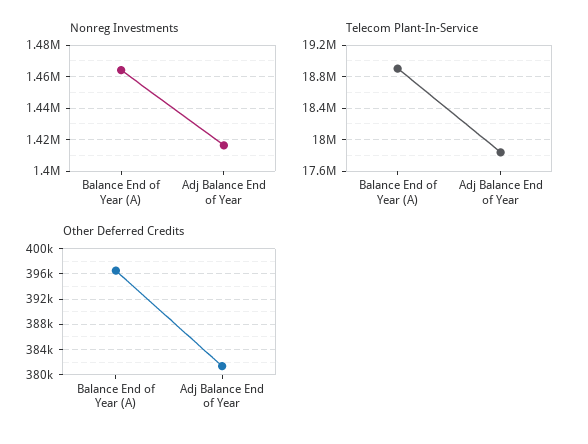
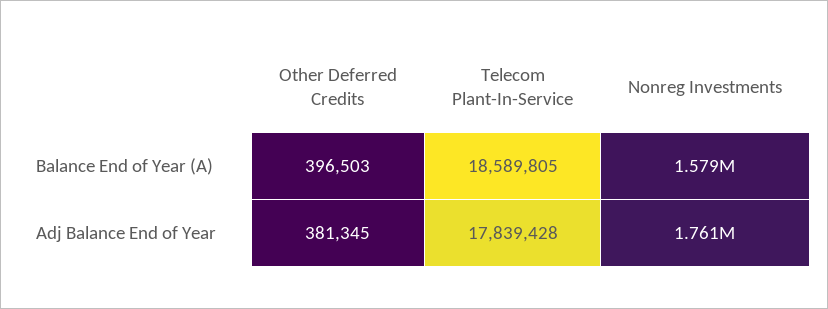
  {
    "Nonreg Investments": {
-     "Balance End of Year (A)": 1465000,
+     "Balance End of Year (A)": 1579000,
-     "Adj Balance End of Year": 1415000
+     "Adj Balance End of Year": 1761000
    },
    "Telecom Plant-In-Service": {
-     "Balance End of Year (A)": 18900000,
+     "Balance End of Year (A)": 18589805,
      "Adj Balance End of Year": 17839428
    },
    "Other Deferred Credits": {
      "Balance End of Year (A)": 396503,
      "Adj Balance End of Year": 381345
    }
  }

